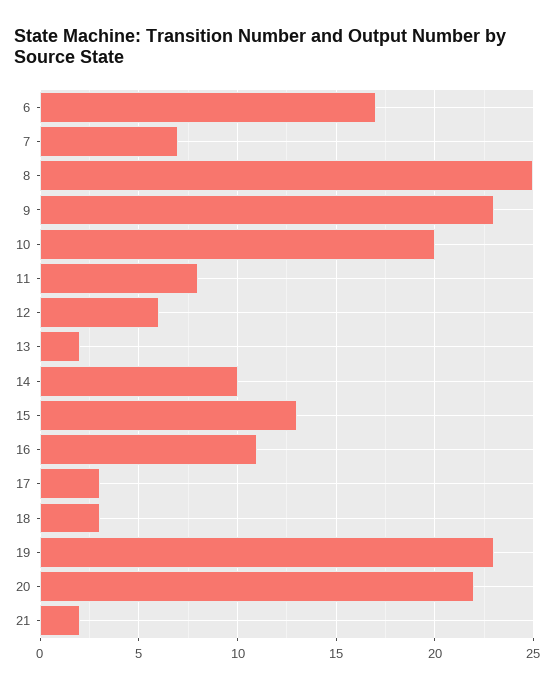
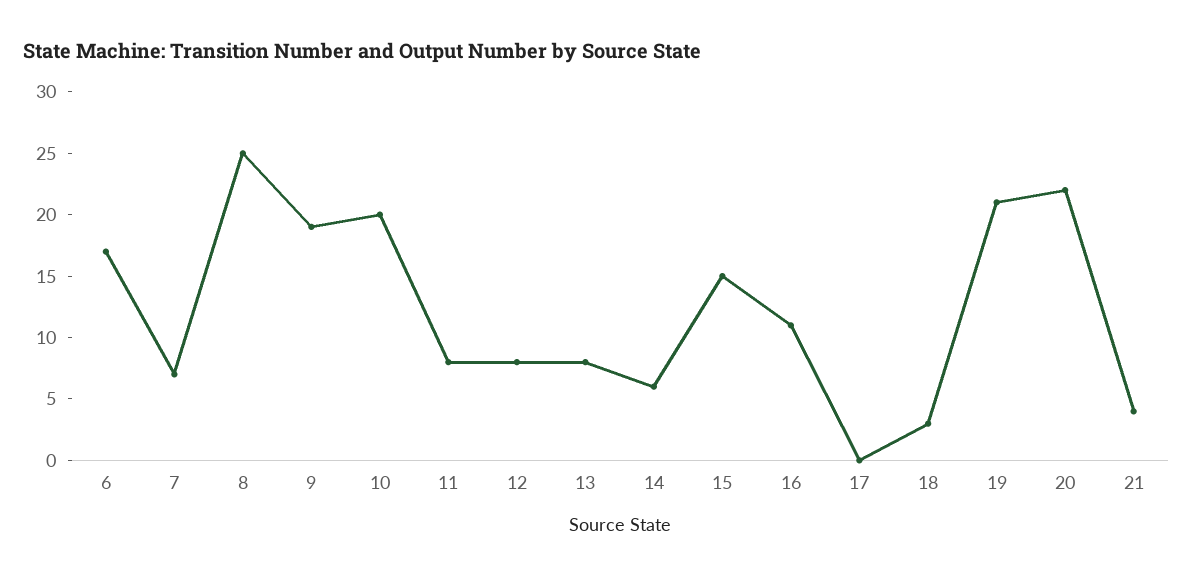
  {
    "6": 17,
    "7": 7,
    "8": 25,
-   "9": 23,
+   "9": 19,
    "10": 20,
    "11": 8,
-   "12": 6,
+   "12": 8,
-   "13": 2,
+   "13": 8,
-   "14": 10,
+   "14": 6,
-   "15": 13,
+   "15": 15,
    "16": 11,
-   "17": 3,
+   "17": 0,
    "18": 3,
-   "19": 23,
+   "19": 21,
    "20": 22,
-   "21": 2
+   "21": 4
  }

